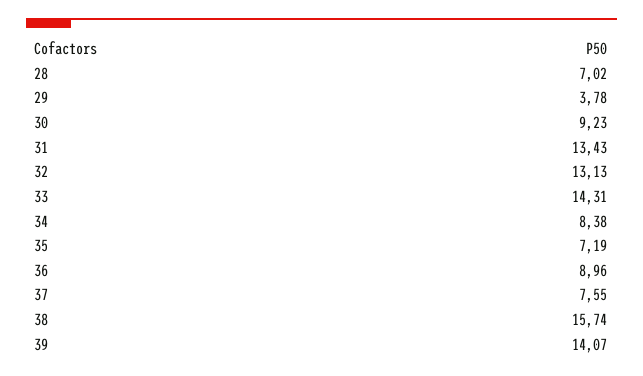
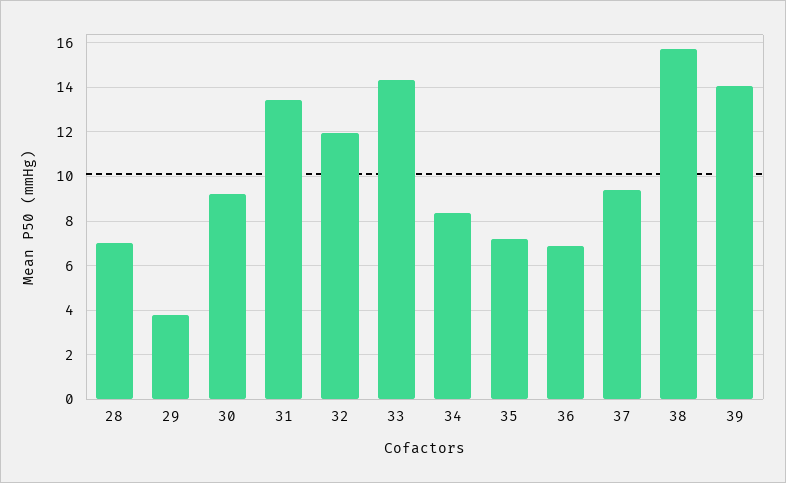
  {
    "28": 7.02,
    "29": 3.78,
    "30": 9.23,
    "31": 13.43,
-   "32": 13.13,
+   "32": 12,
    "33": 14.31,
    "34": 8.38,
    "35": 7.19,
-   "36": 8.96,
+   "36": 7,
-   "37": 7.55,
+   "37": 9.5,
    "38": 15.74,
    "39": 14.07
  }

